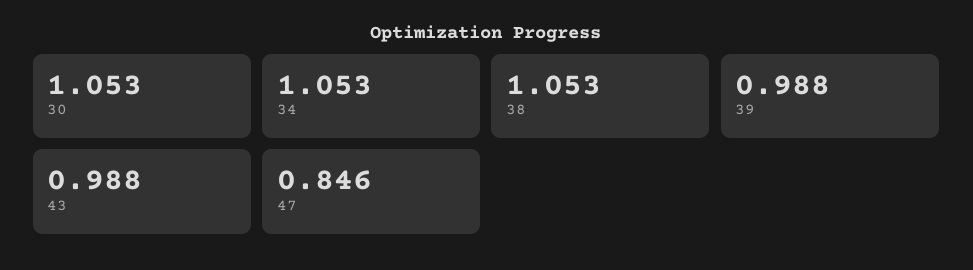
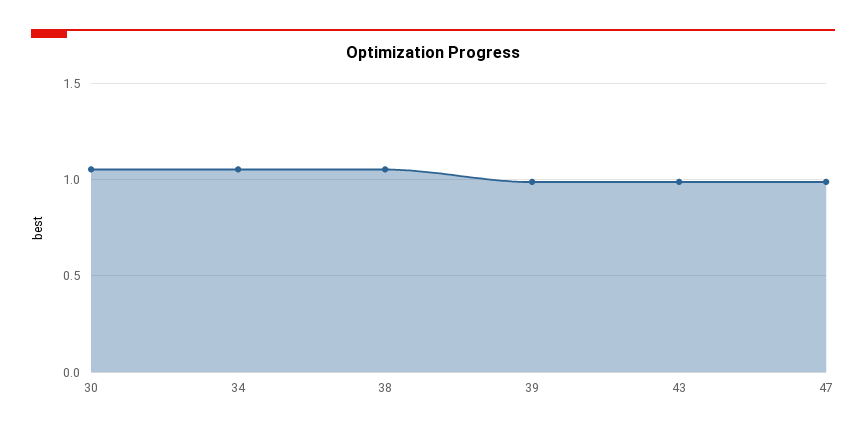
  {
    "30": 1.053,
    "34": 1.053,
    "38": 1.053,
    "39": 0.988,
    "43": 0.988,
-   "47": 0.846
+   "47": 1
  }

